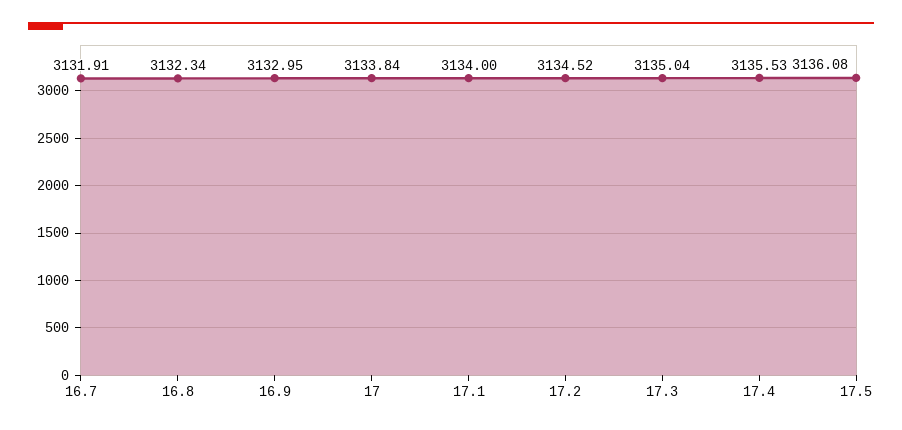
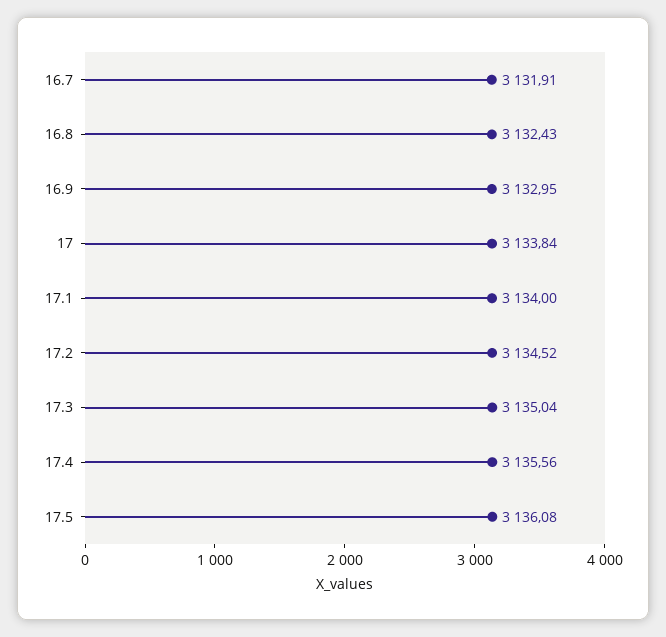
  {
    "16.7": 3131.91,
-   "16.8": 3132.34,
+   "16.8": 3132.43,
    "16.9": 3132.95,
    "17": 3133.84,
    "17.1": 3134,
    "17.2": 3134.52,
    "17.3": 3135.04,
-   "17.4": 3135.53,
+   "17.4": 3135.56,
    "17.5": 3136.08
  }

